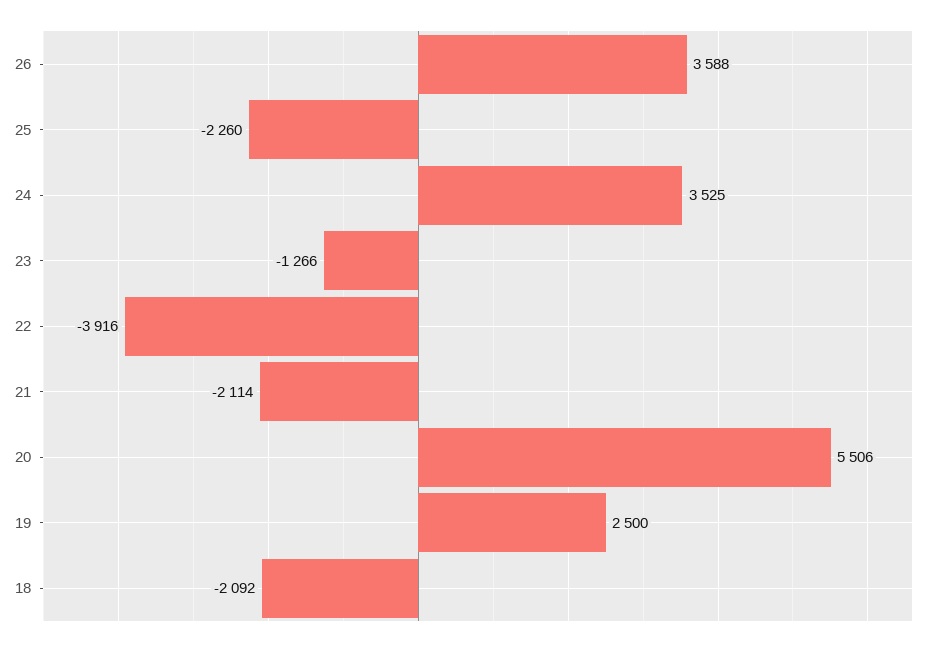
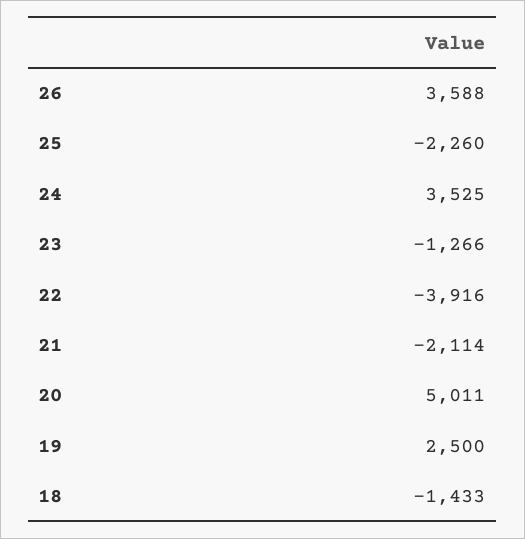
  {
    "26": 3588,
    "25": -2260,
    "24": 3525,
    "23": -1266,
    "22": -3916,
    "21": -2114,
-   "20": 5506,
+   "20": 5011,
    "19": 2500,
-   "18": -2092
+   "18": -1433
  }

